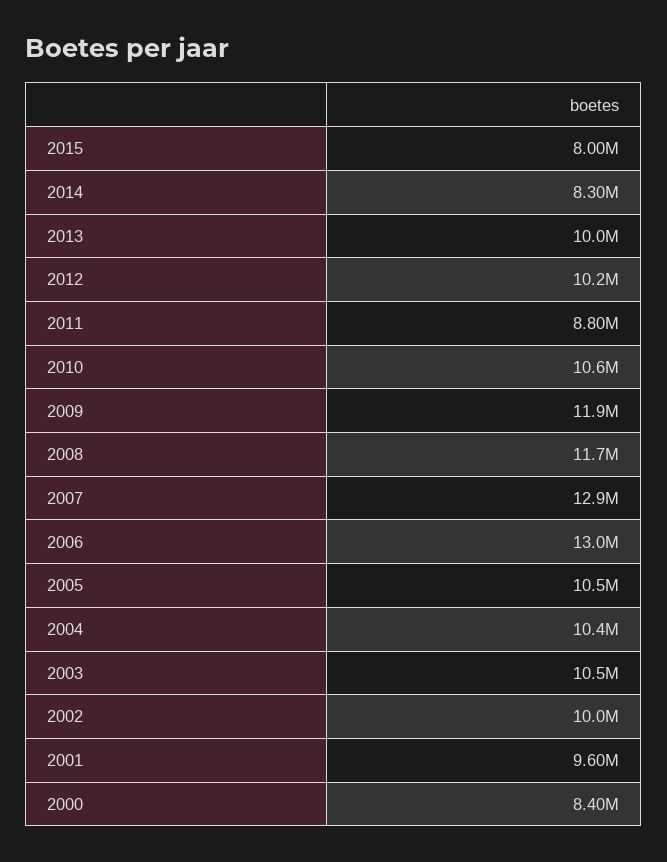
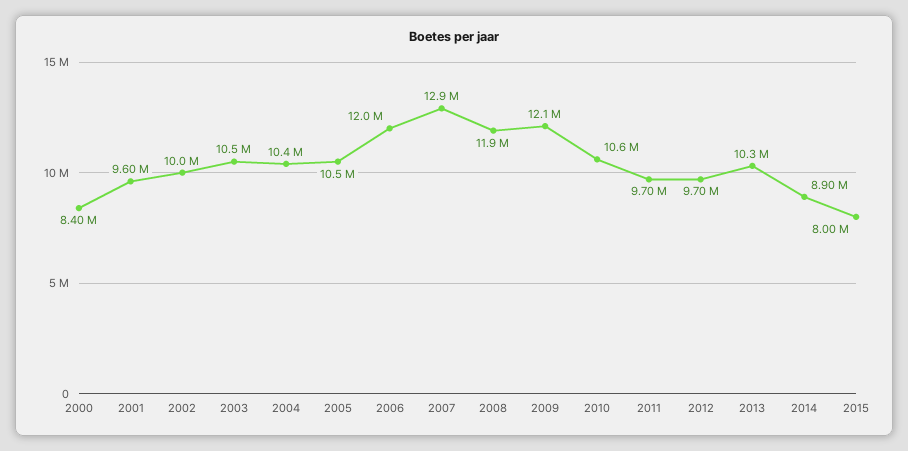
  {
    "2015": 8000000,
-   "2014": 8300000,
+   "2014": 8900000,
-   "2013": 10000000,
+   "2013": 10300000,
-   "2012": 10200000,
+   "2012": 9700000,
-   "2011": 8800000,
+   "2011": 9700000,
    "2010": 10600000,
-   "2009": 11900000,
+   "2009": 12100000,
-   "2008": 11700000,
+   "2008": 11900000,
    "2007": 12900000,
-   "2006": 13000000,
+   "2006": 12000000,
    "2005": 10500000,
    "2004": 10400000,
    "2003": 10500000,
    "2002": 10000000,
    "2001": 9600000,
    "2000": 8400000
  }

